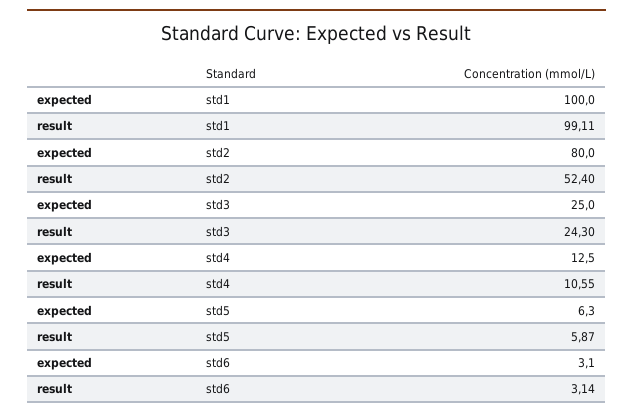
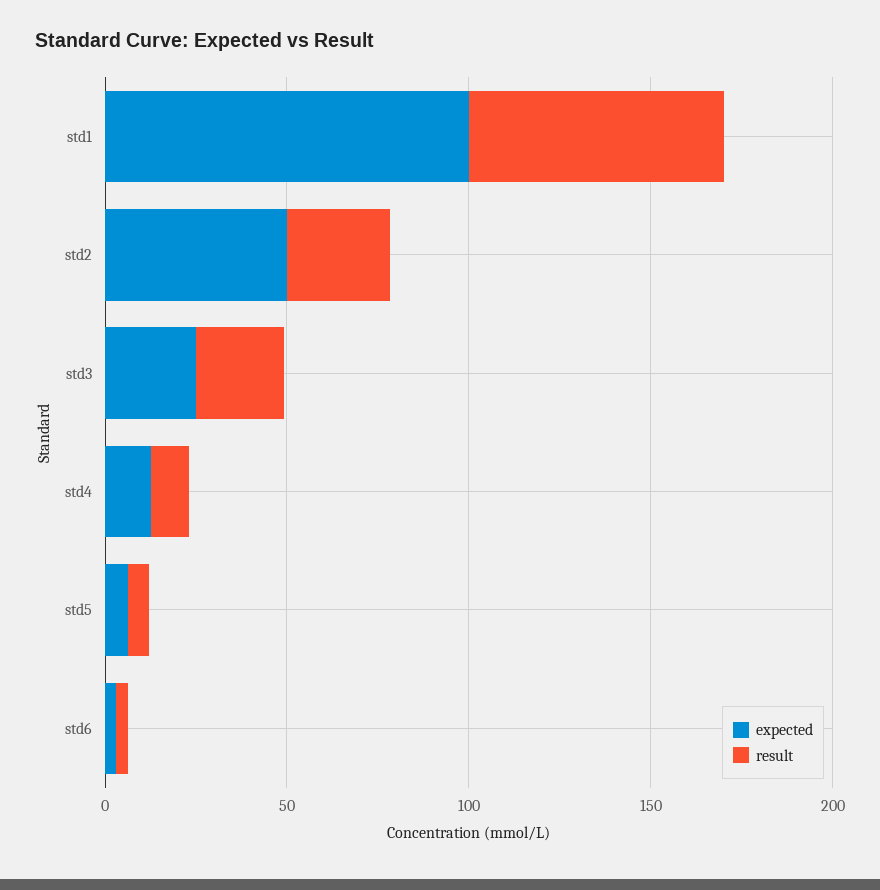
  {
    "expected": {
      "std1": 100,
-     "std2": 80,
+     "std2": 50,
      "std3": 25,
      "std4": 12.5,
      "std5": 6.3,
      "std6": 3.1
    },
    "result": {
-     "std1": 99.11,
+     "std1": 70,
-     "std2": 52.4,
+     "std2": 30,
      "std3": 24.3,
      "std4": 10.55,
      "std5": 5.87,
      "std6": 3.14
    }
  }

